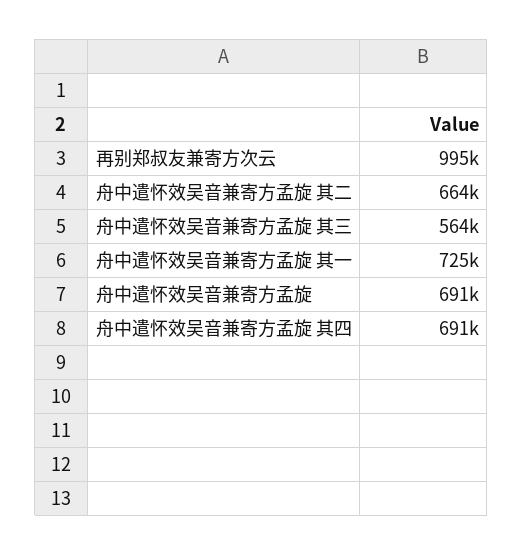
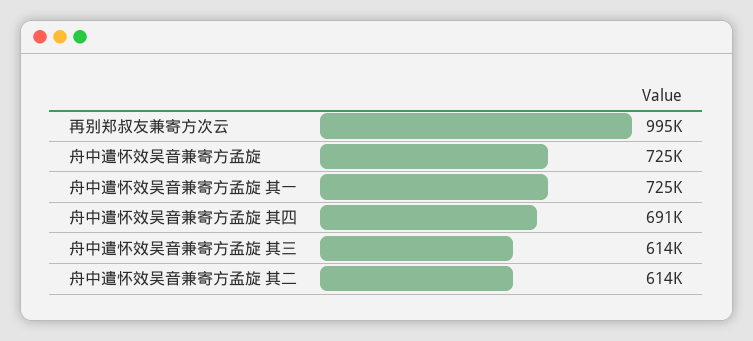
  {
    "再别郑叔友兼寄方次云": 995000,
-   "舟中遣怀效吴音兼寄方孟旋 其二": 664000,
+   "舟中遣怀效吴音兼寄方孟旋 其二": 614000,
-   "舟中遣怀效吴音兼寄方孟旋 其三": 564000,
+   "舟中遣怀效吴音兼寄方孟旋 其三": 614000,
    "舟中遣怀效吴音兼寄方孟旋 其一": 725000,
-   "舟中遣怀效吴音兼寄方孟旋": 691000,
+   "舟中遣怀效吴音兼寄方孟旋": 725000,
    "舟中遣怀效吴音兼寄方孟旋 其四": 691000
  }

